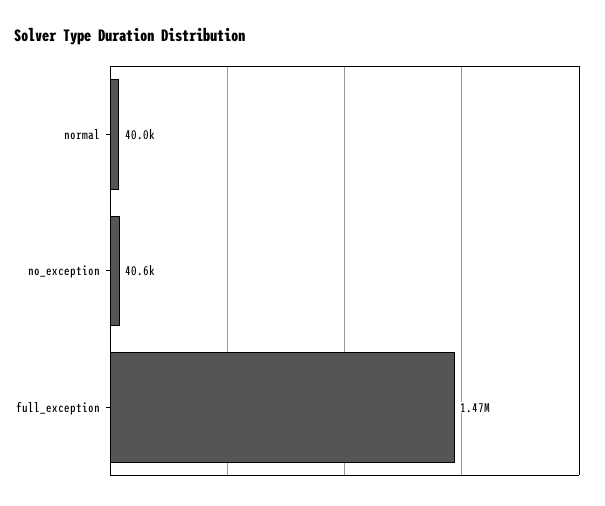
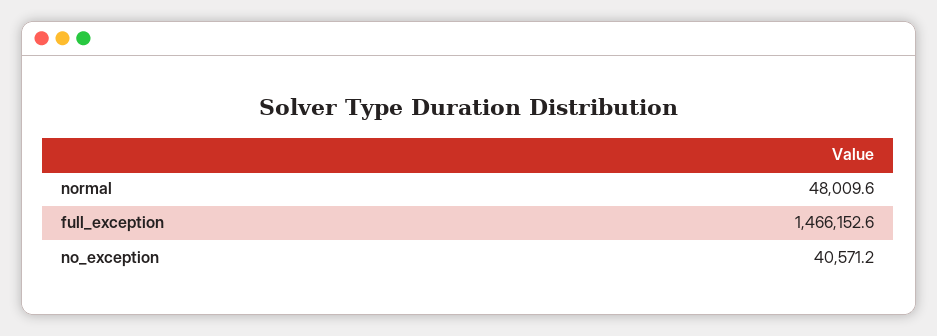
  {
-   "normal": 40000,
+   "normal": 48009.6,
    "no_exception": 40571.2,
    "full_exception": 1466152.6
  }

